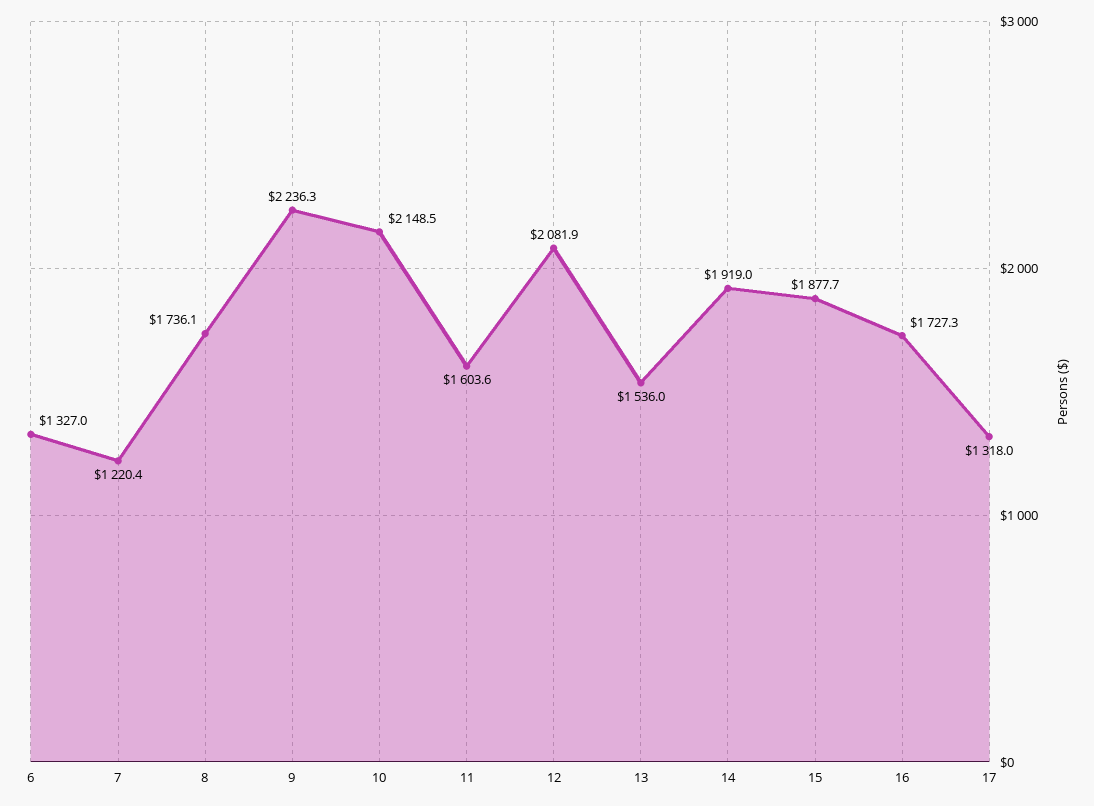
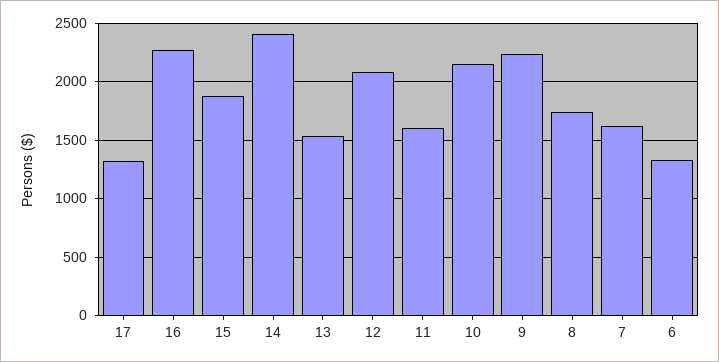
  {
    "6": 1327,
-   "7": 1220.4,
+   "7": 1600,
    "8": 1736.1,
    "9": 2236.3,
    "10": 2148.5,
    "11": 1603.6,
    "12": 2081.9,
    "13": 1536,
-   "14": 1919,
+   "14": 2400,
    "15": 1877.7,
-   "16": 1727.3,
+   "16": 2300,
    "17": 1318
  }

